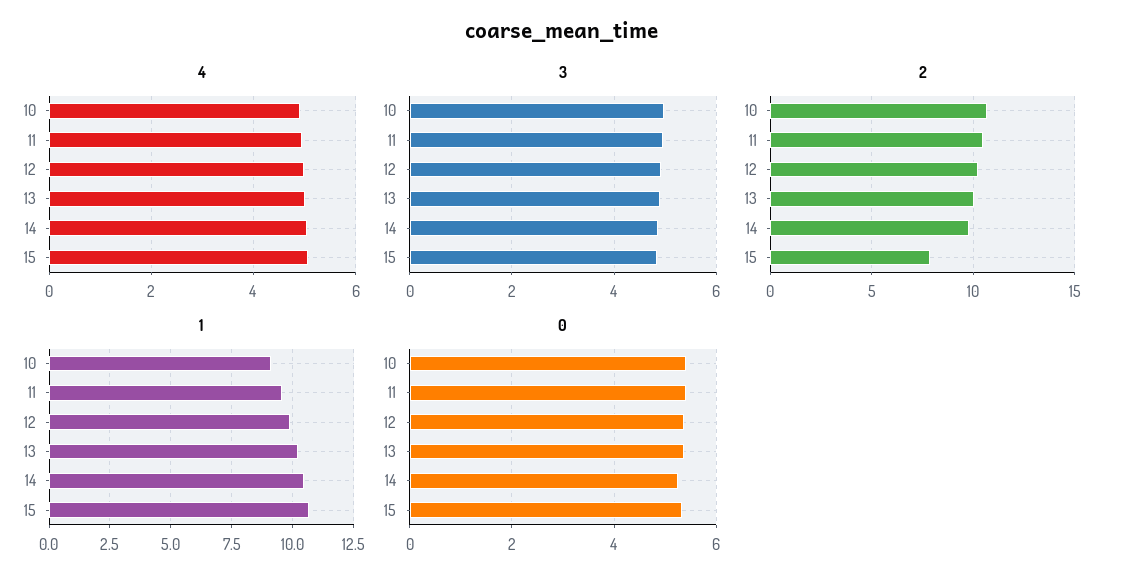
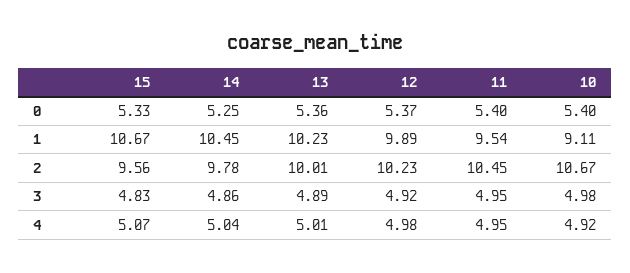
  {
    "4": {
      "10": 4.92,
      "11": 4.95,
      "12": 4.98,
      "13": 5.01,
      "14": 5.04,
      "15": 5.07
    },
    "3": {
      "10": 4.98,
      "11": 4.95,
      "12": 4.92,
      "13": 4.89,
      "14": 4.86,
      "15": 4.83
    },
    "2": {
      "10": 10.67,
      "11": 10.45,
      "12": 10.23,
      "13": 10.01,
      "14": 9.78,
-     "15": 8
+     "15": 9.56
    },
    "1": {
      "10": 9.11,
      "11": 9.54,
      "12": 9.89,
      "13": 10.23,
      "14": 10.45,
      "15": 10.67
    },
    "0": {
      "10": 5.4,
      "11": 5.4,
      "12": 5.37,
      "13": 5.36,
      "14": 5.25,
      "15": 5.33
    }
  }

